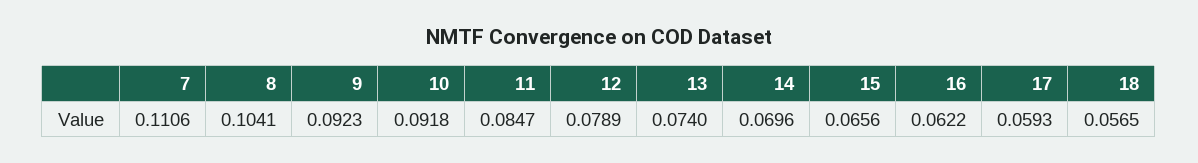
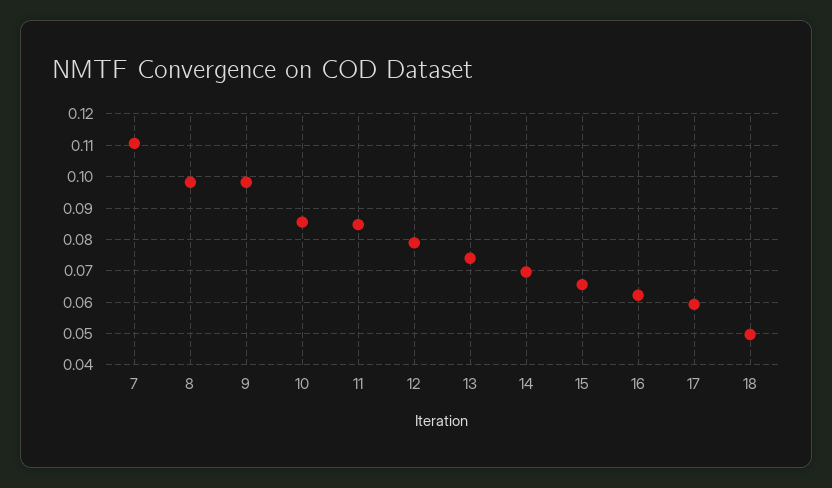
  {
    "7": 0.1106,
-   "8": 0.1041,
+   "8": 0.098,
-   "9": 0.0923,
+   "9": 0.098,
-   "10": 0.0918,
+   "10": 0.086,
    "11": 0.0847,
    "12": 0.0789,
    "13": 0.074,
    "14": 0.0696,
    "15": 0.0656,
    "16": 0.0622,
    "17": 0.0593,
-   "18": 0.0565
+   "18": 0.05
  }

